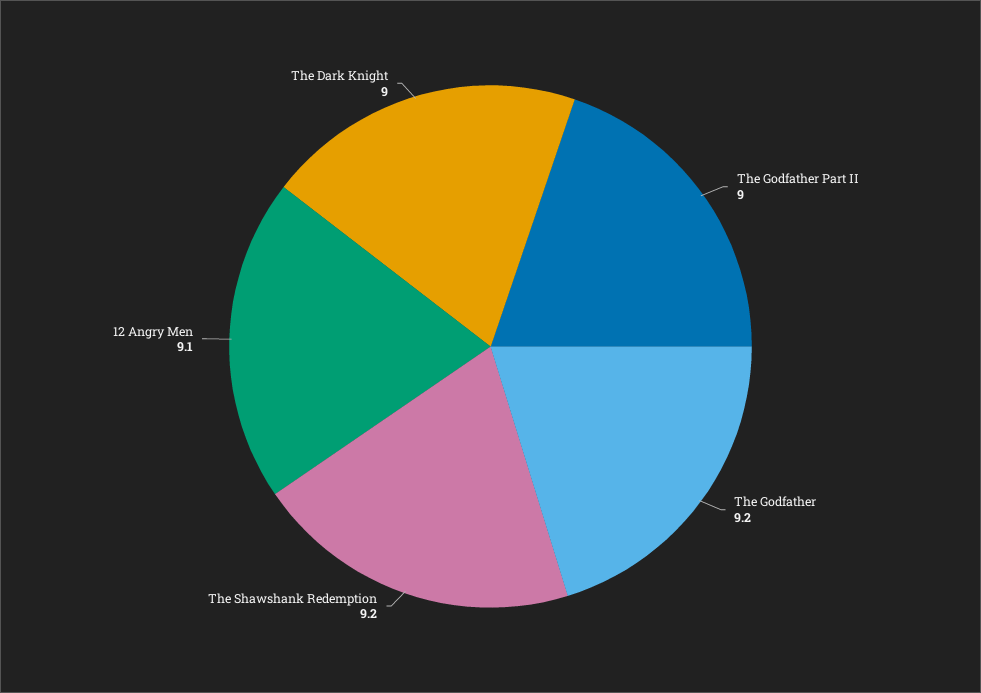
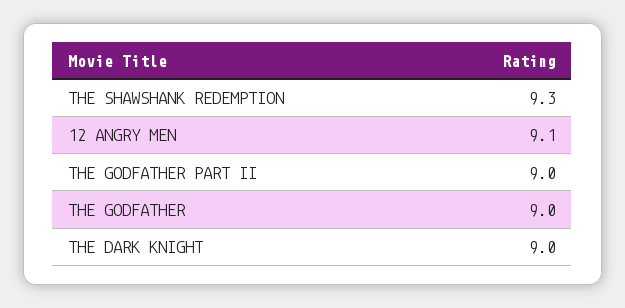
  {
    "The Godfather Part II": 9,
-   "The Godfather": 9.2,
+   "The Godfather": 9,
-   "The Shawshank Redemption": 9.2,
+   "The Shawshank Redemption": 9.3,
    "12 Angry Men": 9.1,
    "The Dark Knight": 9
  }

